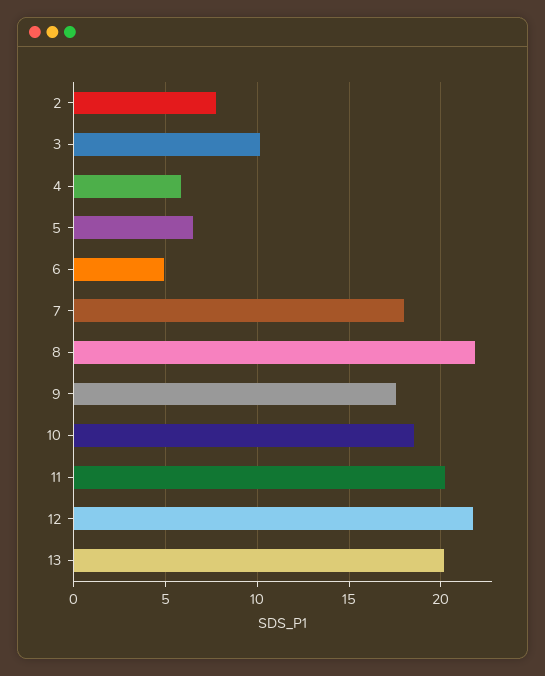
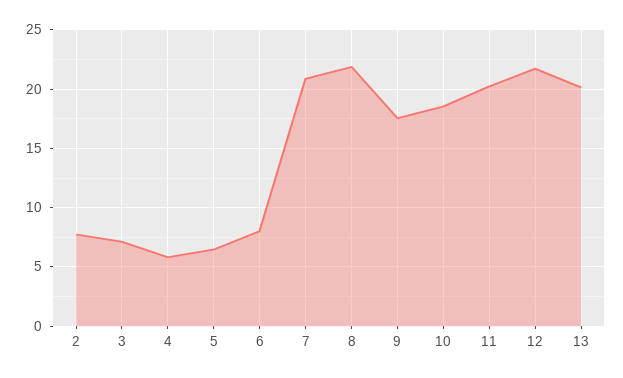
  {
    "2": 8,
-   "3": 10,
+   "3": 7,
    "4": 6,
    "5": 6.5,
-   "6": 5,
+   "6": 8,
-   "7": 18,
+   "7": 21,
    "8": 22,
    "9": 17.5,
    "10": 18.5,
    "11": 20,
    "12": 21.5,
    "13": 20
  }

